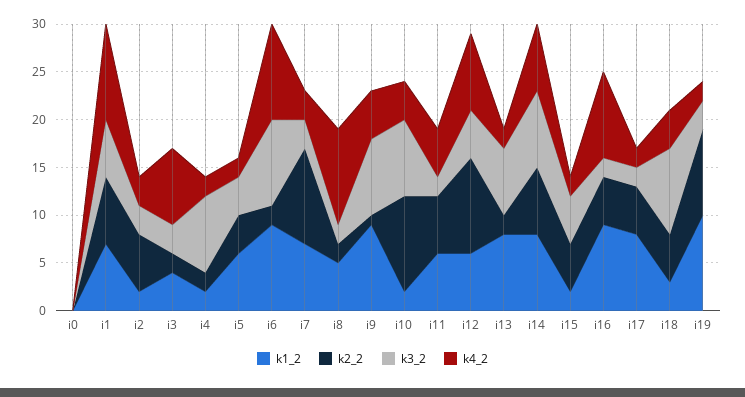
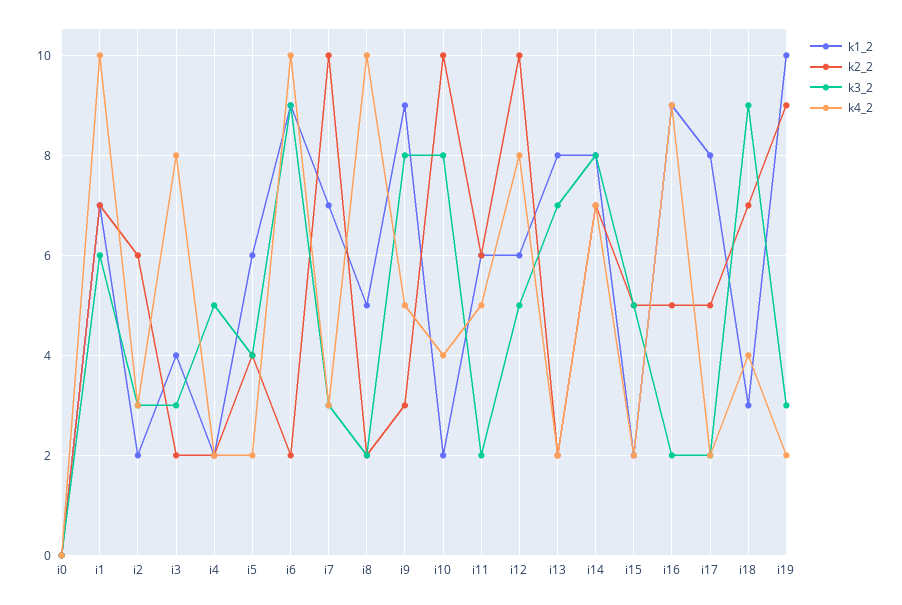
  {
    "k1_2": {
      "i0": 0,
      "i1": 7,
      "i2": 2,
      "i3": 4,
      "i4": 2,
      "i5": 6,
      "i6": 9,
      "i7": 7,
      "i8": 5,
      "i9": 9,
      "i10": 2,
      "i11": 6,
      "i12": 6,
      "i13": 8,
      "i14": 8,
      "i15": 2,
      "i16": 9,
      "i17": 8,
      "i18": 3,
      "i19": 10
    },
    "k2_2": {
      "i0": 0,
      "i1": 7,
      "i2": 6,
      "i3": 2,
      "i4": 2,
      "i5": 4,
      "i6": 2,
      "i7": 10,
      "i8": 2,
-     "i9": 1,
+     "i9": 3,
      "i10": 10,
      "i11": 6,
      "i12": 10,
      "i13": 2,
      "i14": 7,
      "i15": 5,
      "i16": 5,
      "i17": 5,
-     "i18": 5,
+     "i18": 7,
      "i19": 9
    },
    "k3_2": {
      "i0": 0,
      "i1": 6,
      "i2": 3,
      "i3": 3,
-     "i4": 8,
+     "i4": 5,
      "i5": 4,
      "i6": 9,
      "i7": 3,
      "i8": 2,
      "i9": 8,
      "i10": 8,
      "i11": 2,
      "i12": 5,
      "i13": 7,
      "i14": 8,
      "i15": 5,
      "i16": 2,
      "i17": 2,
      "i18": 9,
      "i19": 3
    },
    "k4_2": {
      "i0": 0,
      "i1": 10,
      "i2": 3,
      "i3": 8,
      "i4": 2,
      "i5": 2,
      "i6": 10,
      "i7": 3,
      "i8": 10,
      "i9": 5,
      "i10": 4,
      "i11": 5,
      "i12": 8,
      "i13": 2,
      "i14": 7,
      "i15": 2,
      "i16": 9,
      "i17": 2,
      "i18": 4,
      "i19": 2
    }
  }

